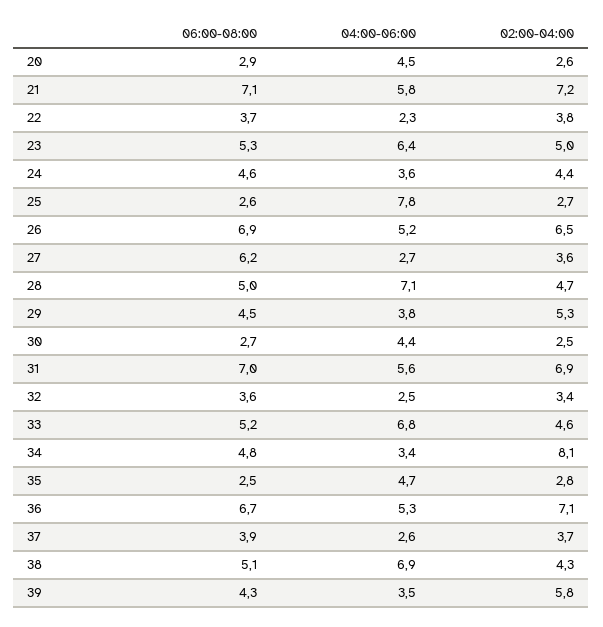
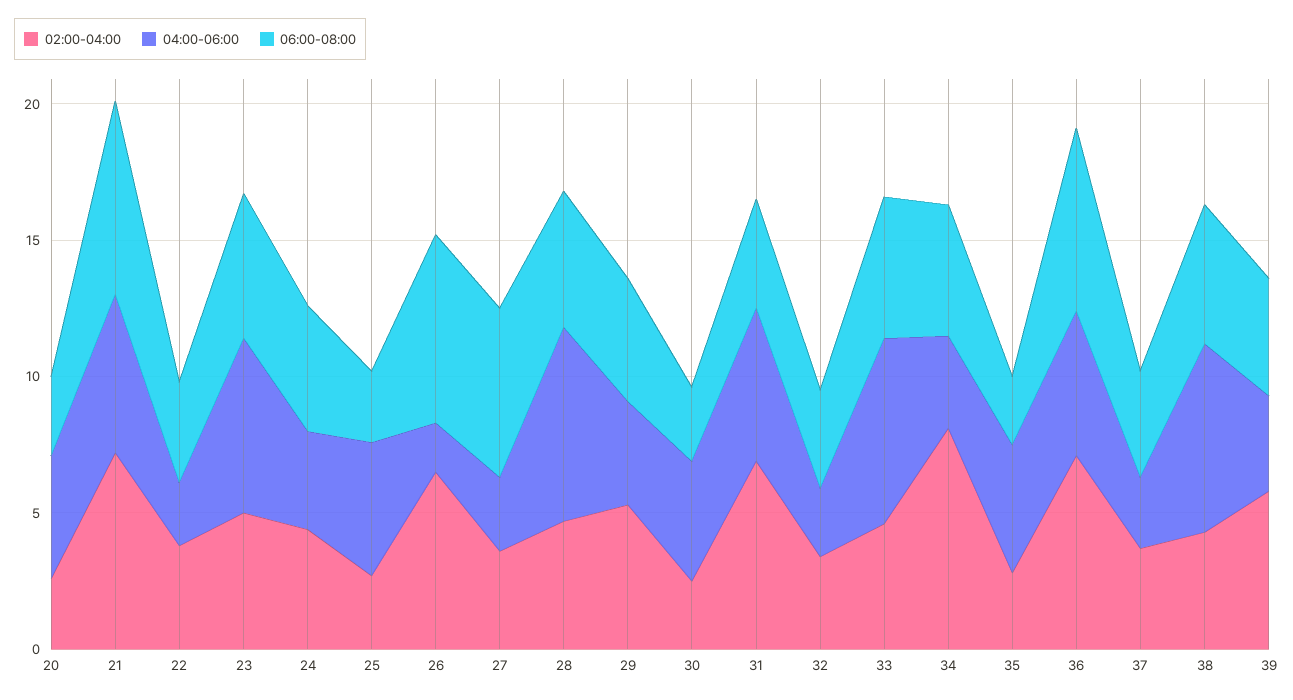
  {
    "06:00-08:00": {
      "20": 2.9,
      "21": 7.1,
      "22": 3.7,
      "23": 5.3,
      "24": 4.6,
      "25": 2.6,
      "26": 6.9,
      "27": 6.2,
      "28": 5,
      "29": 4.5,
      "30": 2.7,
-     "31": 7,
+     "31": 4,
      "32": 3.6,
      "33": 5.2,
      "34": 4.8,
      "35": 2.5,
      "36": 6.7,
      "37": 3.9,
      "38": 5.1,
      "39": 4.3
    },
    "04:00-06:00": {
      "20": 4.5,
      "21": 5.8,
      "22": 2.3,
      "23": 6.4,
      "24": 3.6,
-     "25": 7.8,
+     "25": 5,
-     "26": 5.2,
+     "26": 2,
      "27": 2.7,
      "28": 7.1,
      "29": 3.8,
      "30": 4.4,
      "31": 5.6,
      "32": 2.5,
      "33": 6.8,
      "34": 3.4,
      "35": 4.7,
      "36": 5.3,
      "37": 2.6,
      "38": 6.9,
      "39": 3.5
    },
    "02:00-04:00": {
      "20": 2.6,
      "21": 7.2,
      "22": 3.8,
      "23": 5,
      "24": 4.4,
      "25": 2.7,
      "26": 6.5,
      "27": 3.6,
      "28": 4.7,
      "29": 5.3,
      "30": 2.5,
      "31": 6.9,
      "32": 3.4,
      "33": 4.6,
      "34": 8.1,
      "35": 2.8,
      "36": 7.1,
      "37": 3.7,
      "38": 4.3,
      "39": 5.8
    }
  }

